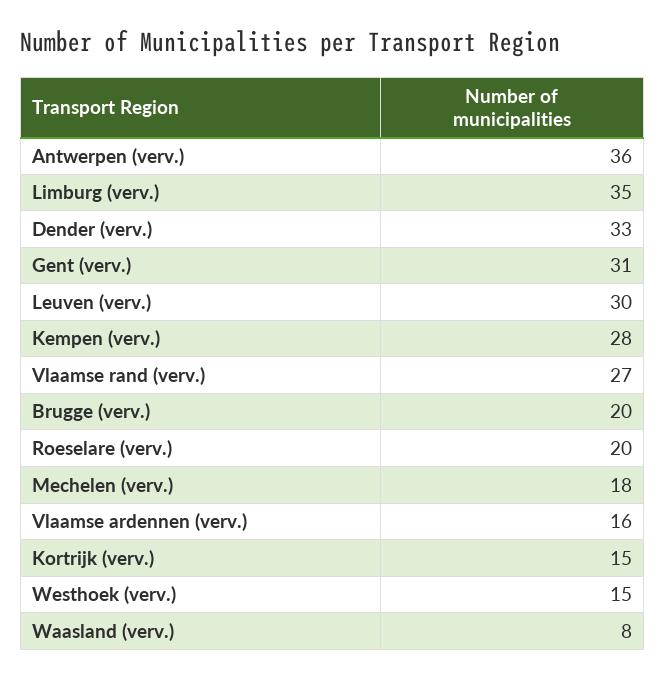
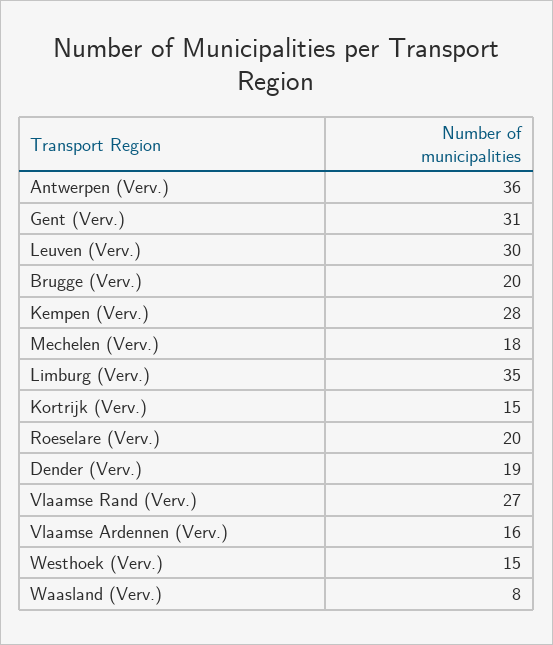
  {
    "Antwerpen (verv.)": 36,
    "Limburg (verv.)": 35,
-   "Dender (verv.)": 33,
+   "Dender (verv.)": 19,
    "Gent (verv.)": 31,
    "Leuven (verv.)": 30,
    "Kempen (verv.)": 28,
    "Vlaamse rand (verv.)": 27,
    "Brugge (verv.)": 20,
    "Roeselare (verv.)": 20,
    "Mechelen (verv.)": 18,
    "Vlaamse ardennen (verv.)": 16,
    "Kortrijk (verv.)": 15,
    "Westhoek (verv.)": 15,
    "Waasland (verv.)": 8
  }

